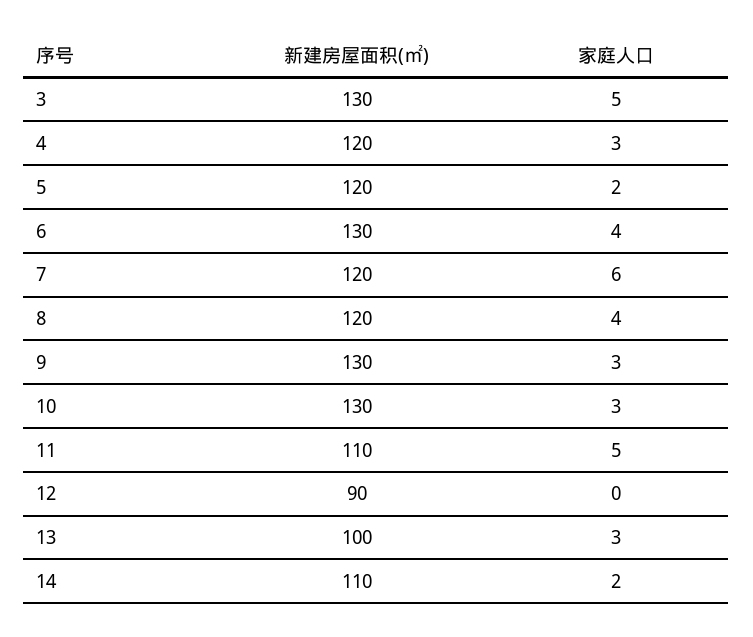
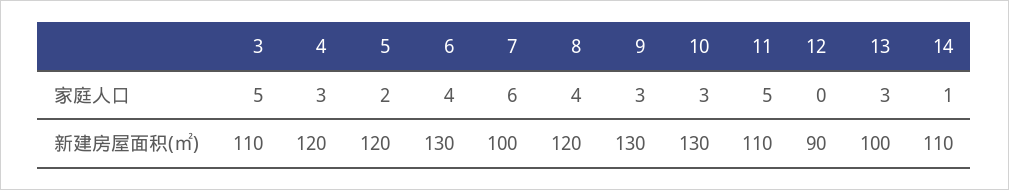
  {
    "新建房屋面积(㎡)": {
-     "3": 130,
+     "3": 110,
      "4": 120,
      "5": 120,
      "6": 130,
-     "7": 120,
+     "7": 100,
      "8": 120,
      "9": 130,
      "10": 130,
      "11": 110,
      "12": 90,
      "13": 100,
      "14": 110
    },
    "家庭人口": {
      "3": 5,
      "4": 3,
      "5": 2,
      "6": 4,
      "7": 6,
      "8": 4,
      "9": 3,
      "10": 3,
      "11": 5,
      "12": 0,
      "13": 3,
-     "14": 2
+     "14": 1
    }
  }

